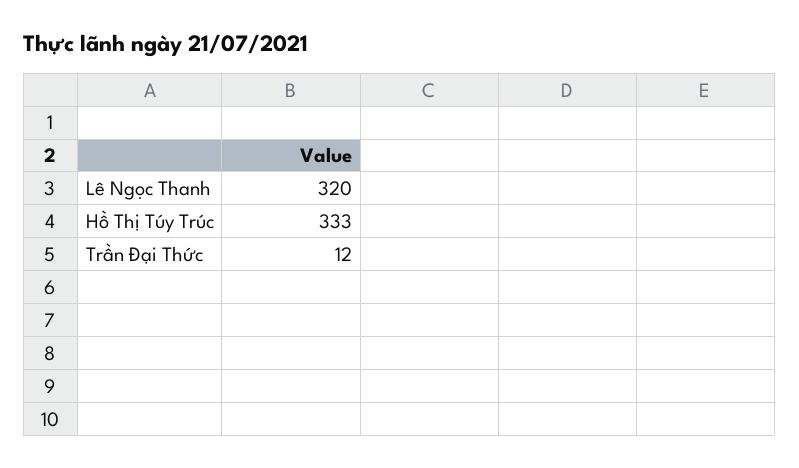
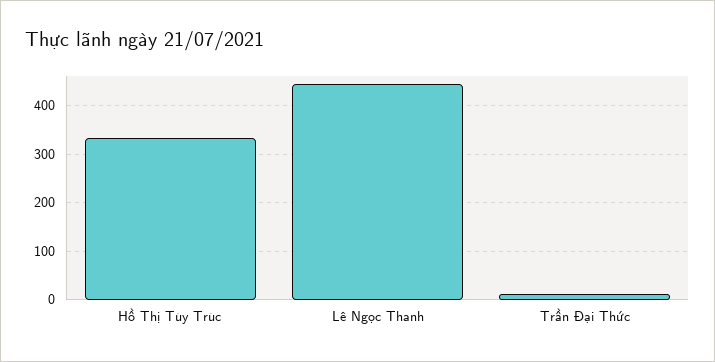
  {
-   "Lê Ngọc Thanh": 320,
+   "Lê Ngọc Thanh": 440,
    "Hồ Thị Túy Trúc": 333,
    "Trần Đại Thức": 12
  }

